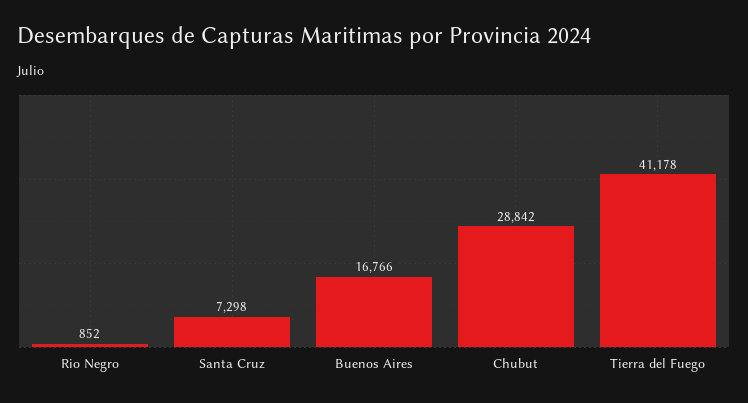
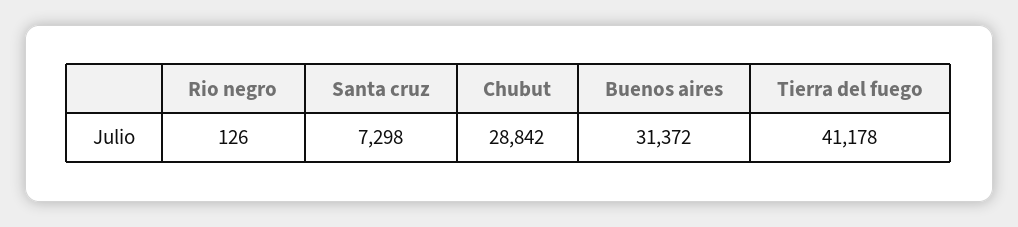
  {
-   "Rio Negro": 852,
+   "Rio Negro": 126,
    "Santa Cruz": 7298,
-   "Buenos Aires": 16766,
+   "Buenos Aires": 31372,
    "Chubut": 28842,
    "Tierra del Fuego": 41178
  }

